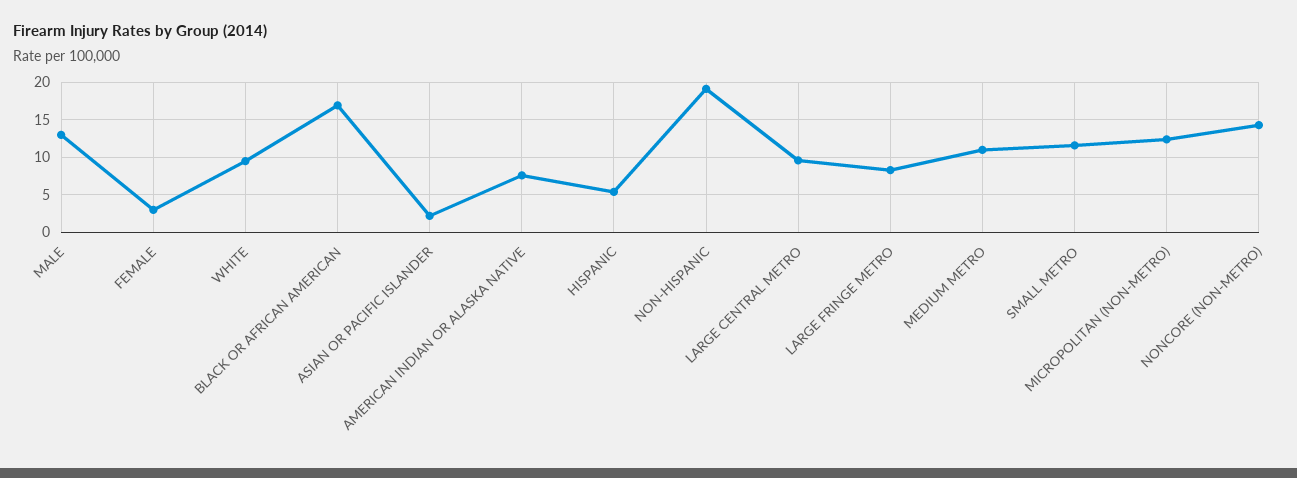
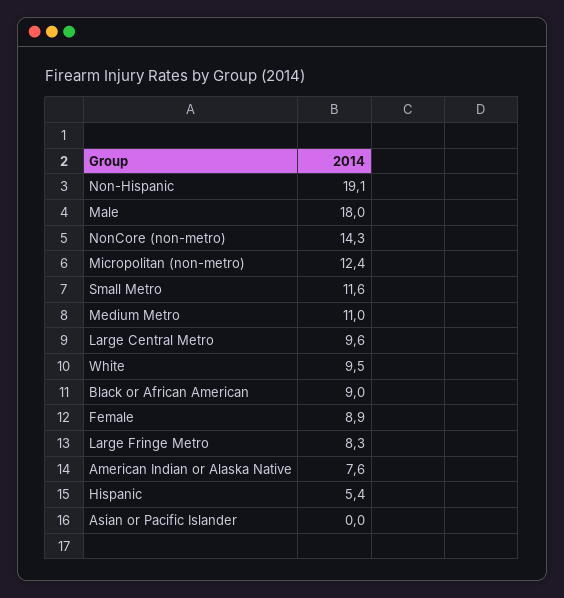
  {
-   "MALE": 13,
+   "MALE": 18,
-   "FEMALE": 3,
+   "FEMALE": 8.9,
    "WHITE": 9.5,
-   "BLACK OR AFRICAN AMERICAN": 17,
+   "BLACK OR AFRICAN AMERICAN": 9,
-   "ASIAN OR PACIFIC ISLANDER": 2,
+   "ASIAN OR PACIFIC ISLANDER": 0,
    "AMERICAN INDIAN OR ALASKA NATIVE": 7.6,
    "HISPANIC": 5.4,
    "NON-HISPANIC": 19.1,
    "LARGE CENTRAL METRO": 9.6,
    "LARGE FRINGE METRO": 8.3,
    "MEDIUM METRO": 11,
    "SMALL METRO": 11.6,
    "MICROPOLITAN (NON-METRO)": 12.4,
    "NONCORE (NON-METRO)": 14.3
  }

